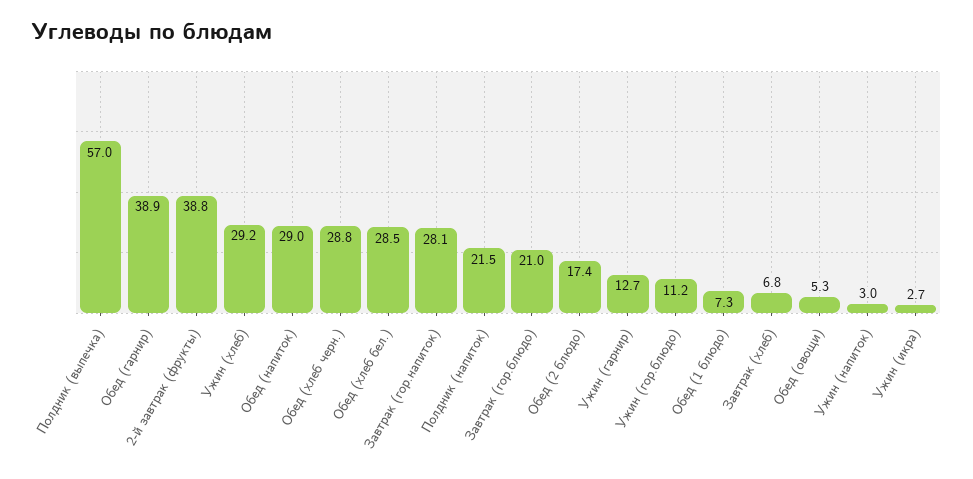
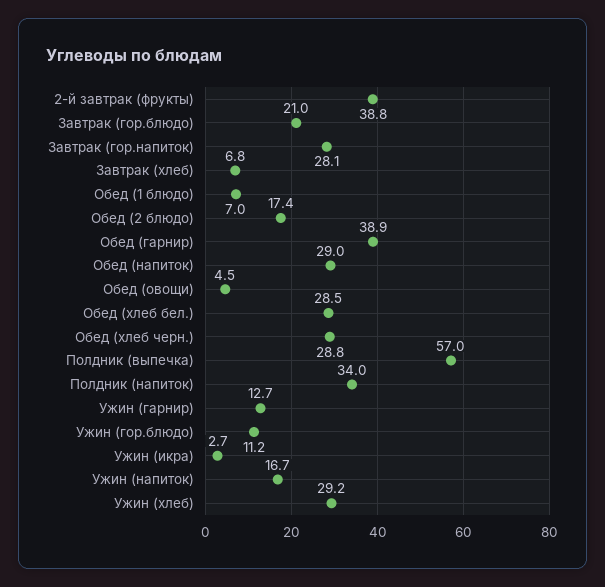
  {
    "Полдник (выпечка)": 57,
    "Обед (гарнир)": 38.9,
    "2-й завтрак (фрукты)": 38.8,
    "Ужин (хлеб)": 29.2,
    "Обед (напиток)": 29,
    "Обед (хлеб черн.)": 28.8,
    "Обед (хлеб бел.)": 28.5,
    "Завтрак (гор.напиток)": 28.1,
-   "Полдник (напиток)": 21.5,
+   "Полдник (напиток)": 34,
    "Завтрак (гор.блюдо)": 21,
    "Обед (2 блюдо)": 17.4,
    "Ужин (гарнир)": 12.7,
    "Ужин (гор.блюдо)": 11.2,
-   "Обед (1 блюдо)": 7.3,
+   "Обед (1 блюдо)": 7,
    "Завтрак (хлеб)": 6.8,
-   "Обед (овощи)": 5.3,
+   "Обед (овощи)": 4.5,
-   "Ужин (напиток)": 3,
+   "Ужин (напиток)": 16.7,
    "Ужин (икра)": 2.7
  }

